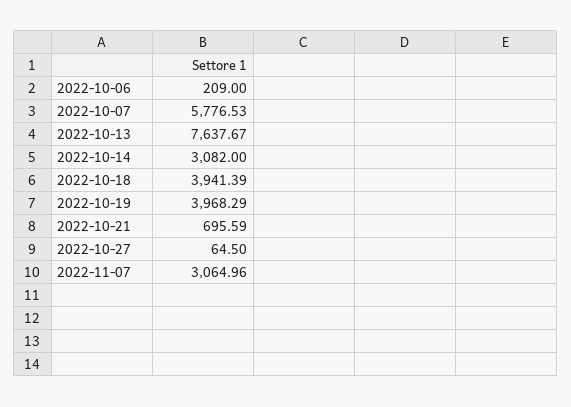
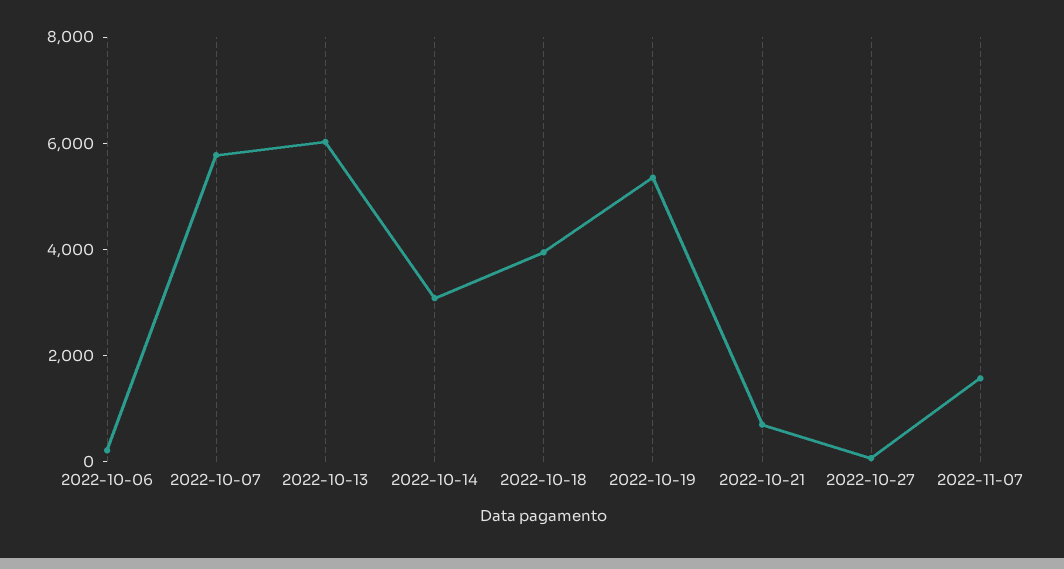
  {
    "2022-10-06": 209,
    "2022-10-07": 5776.53,
-   "2022-10-13": 7637.67,
+   "2022-10-13": 6000,
    "2022-10-14": 3082,
    "2022-10-18": 3941.39,
-   "2022-10-19": 3968.29,
+   "2022-10-19": 5500,
    "2022-10-21": 695.59,
    "2022-10-27": 64.5,
-   "2022-11-07": 3064.96
+   "2022-11-07": 1500
  }

